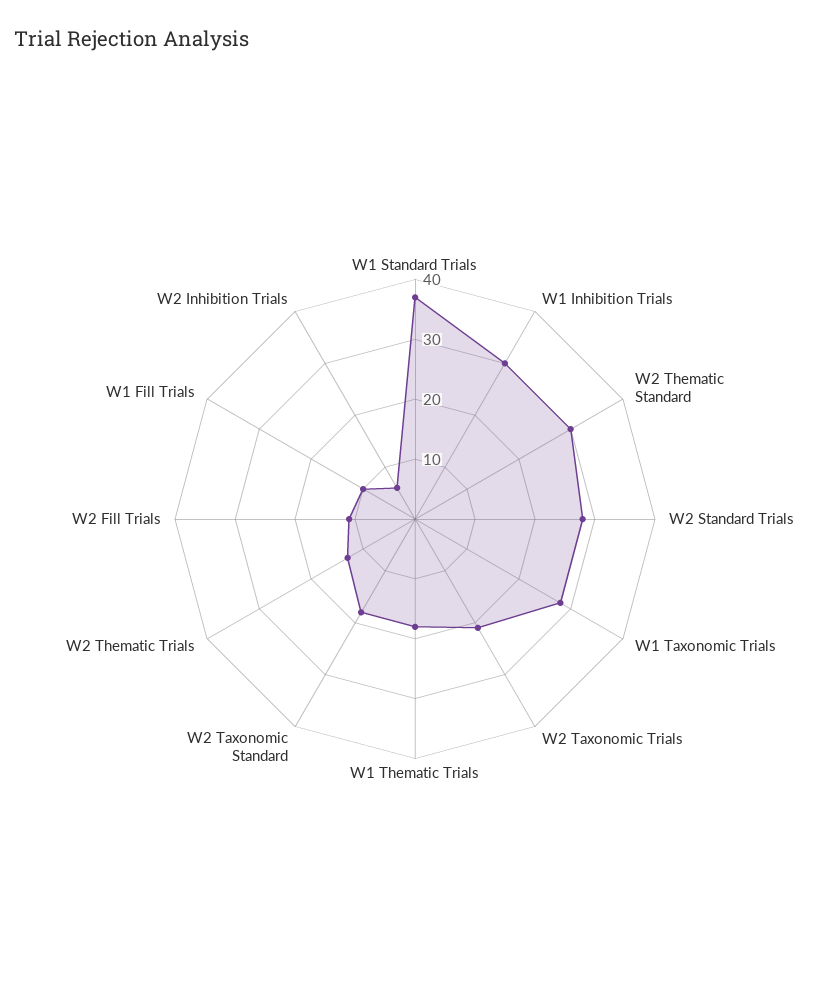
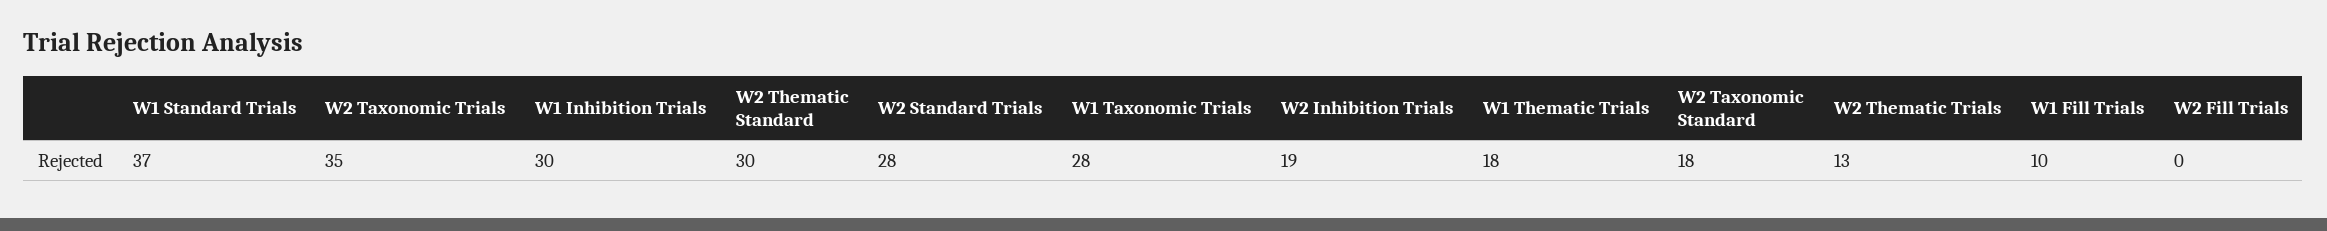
  {
    "W1 Standard Trials": 37,
    "W1 Inhibition Trials": 30,
    "W2 Thematic Standard": 30,
    "W2 Standard Trials": 28,
    "W1 Taxonomic Trials": 28,
-   "W2 Taxonomic Trials": 20,
+   "W2 Taxonomic Trials": 35,
    "W1 Thematic Trials": 18,
    "W2 Taxonomic Standard": 18,
    "W2 Thematic Trials": 13,
-   "W2 Fill Trials": 10,
+   "W2 Fill Trials": 0,
    "W1 Fill Trials": 10,
-   "W2 Inhibition Trials": 5
+   "W2 Inhibition Trials": 19
  }

